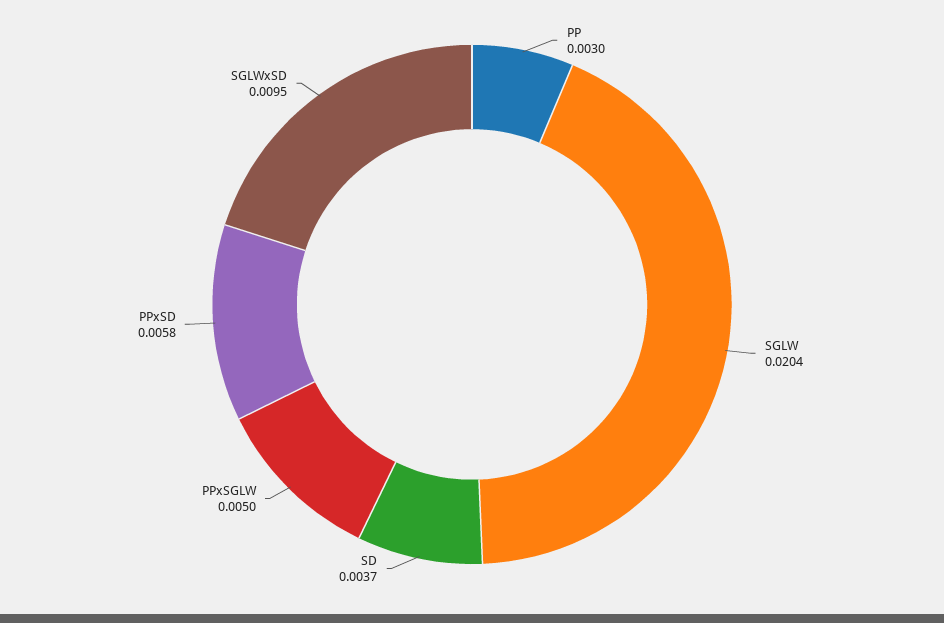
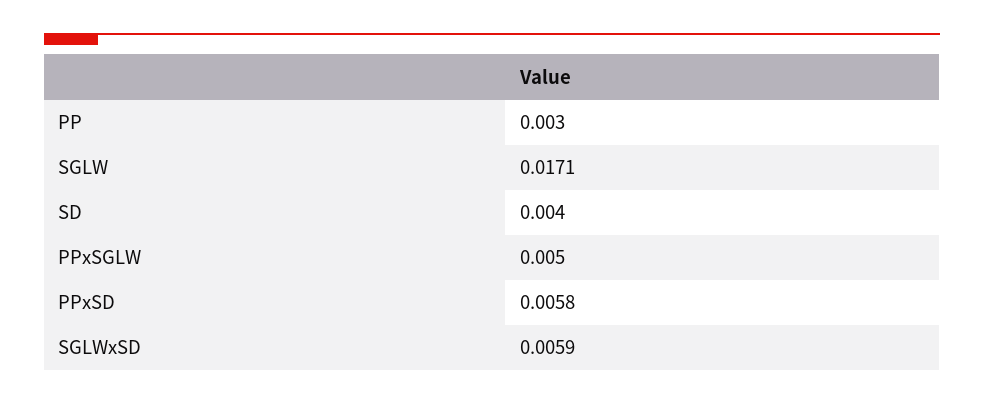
  {
    "PP": 0.003,
-   "SGLW": 0.0204,
+   "SGLW": 0.0171,
-   "SD": 0.0037,
+   "SD": 0.004,
    "PPxSGLW": 0.005,
    "PPxSD": 0.0058,
-   "SGLWxSD": 0.0095
+   "SGLWxSD": 0.0059
  }

